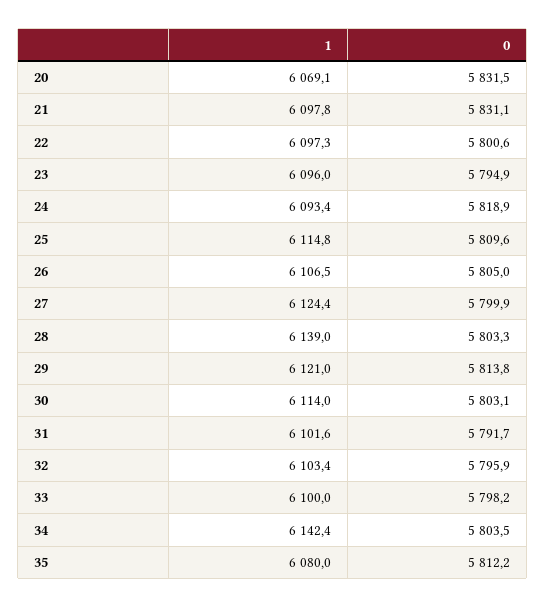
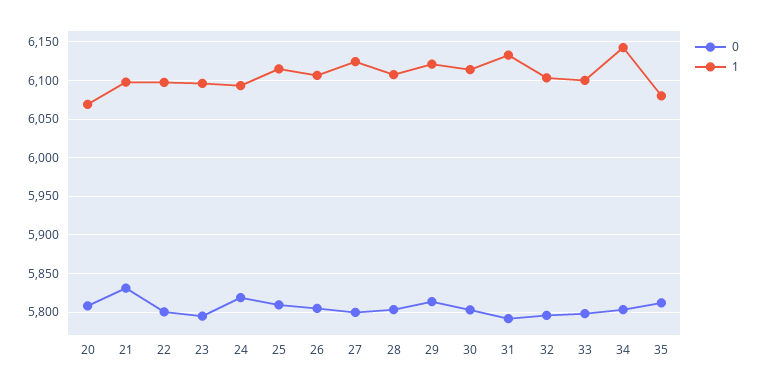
  {
    "1": {
      "20": 6069.1,
      "21": 6097.8,
      "22": 6097.3,
      "23": 6096,
      "24": 6093.4,
      "25": 6114.8,
      "26": 6106.5,
      "27": 6124.4,
-     "28": 6139,
+     "28": 6110,
      "29": 6121,
      "30": 6114,
-     "31": 6101.6,
+     "31": 6130,
      "32": 6103.4,
      "33": 6100,
      "34": 6142.4,
      "35": 6080
    },
    "0": {
-     "20": 5831.5,
+     "20": 5810,
      "21": 5831.1,
      "22": 5800.6,
      "23": 5794.9,
      "24": 5818.9,
      "25": 5809.6,
      "26": 5805,
      "27": 5799.9,
      "28": 5803.3,
      "29": 5813.8,
      "30": 5803.1,
      "31": 5791.7,
      "32": 5795.9,
      "33": 5798.2,
      "34": 5803.5,
      "35": 5812.2
    }
  }

